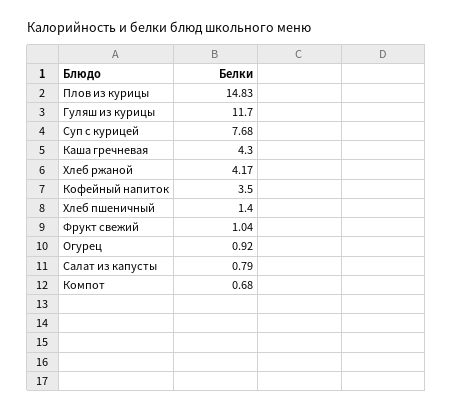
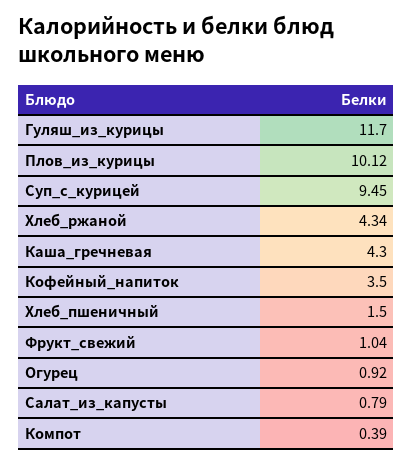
  {
-   "Плов из курицы": 14.83,
+   "Плов из курицы": 10.12,
    "Гуляш из курицы": 11.7,
-   "Суп с курицей": 7.68,
+   "Суп с курицей": 9.45,
    "Каша гречневая": 4.3,
-   "Хлеб ржаной": 4.17,
+   "Хлеб ржаной": 4.34,
    "Кофейный напиток": 3.5,
-   "Хлеб пшеничный": 1.4,
+   "Хлеб пшеничный": 1.5,
    "Фрукт свежий": 1.04,
    "Огурец": 0.92,
    "Салат из капусты": 0.79,
-   "Компот": 0.68
+   "Компот": 0.39
  }

